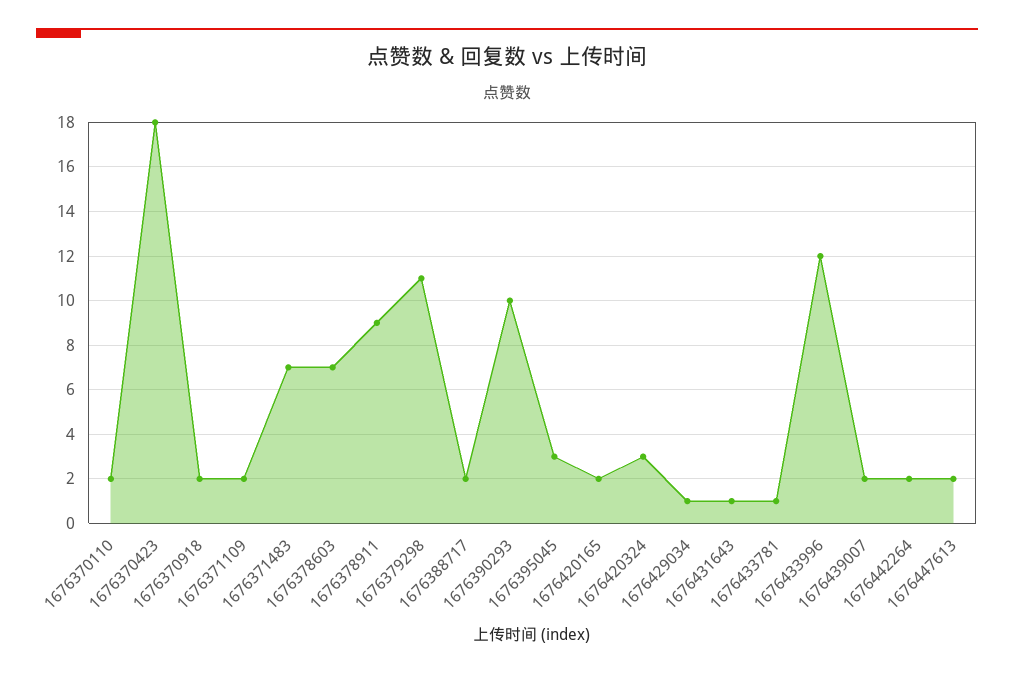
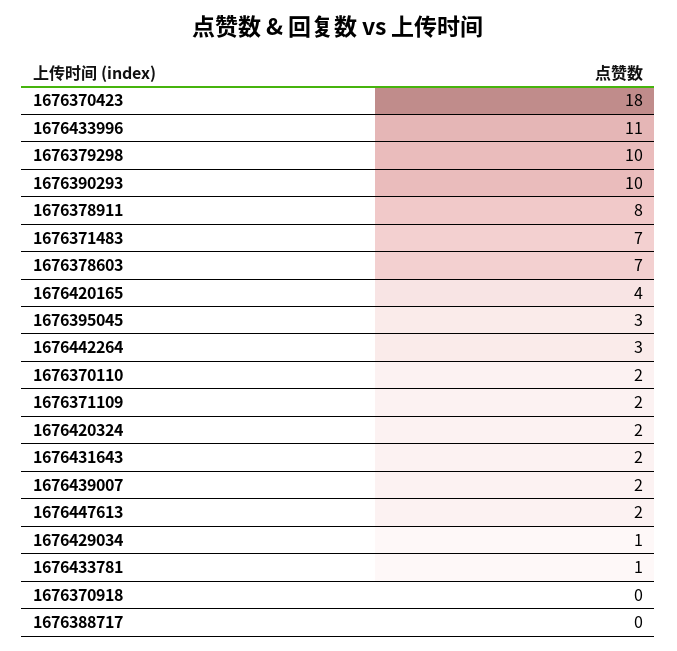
  {
    "1676370110": 2,
    "1676370423": 18,
-   "1676370918": 2,
+   "1676370918": 0,
    "1676371109": 2,
    "1676371483": 7,
    "1676378603": 7,
-   "1676378911": 9,
+   "1676378911": 8,
-   "1676379298": 11,
+   "1676379298": 10,
-   "1676388717": 2,
+   "1676388717": 0,
    "1676390293": 10,
    "1676395045": 3,
-   "1676420165": 2,
+   "1676420165": 4,
-   "1676420324": 3,
+   "1676420324": 2,
    "1676429034": 1,
-   "1676431643": 1,
+   "1676431643": 2,
    "1676433781": 1,
-   "1676433996": 12,
+   "1676433996": 11,
    "1676439007": 2,
-   "1676442264": 2,
+   "1676442264": 3,
    "1676447613": 2
  }

